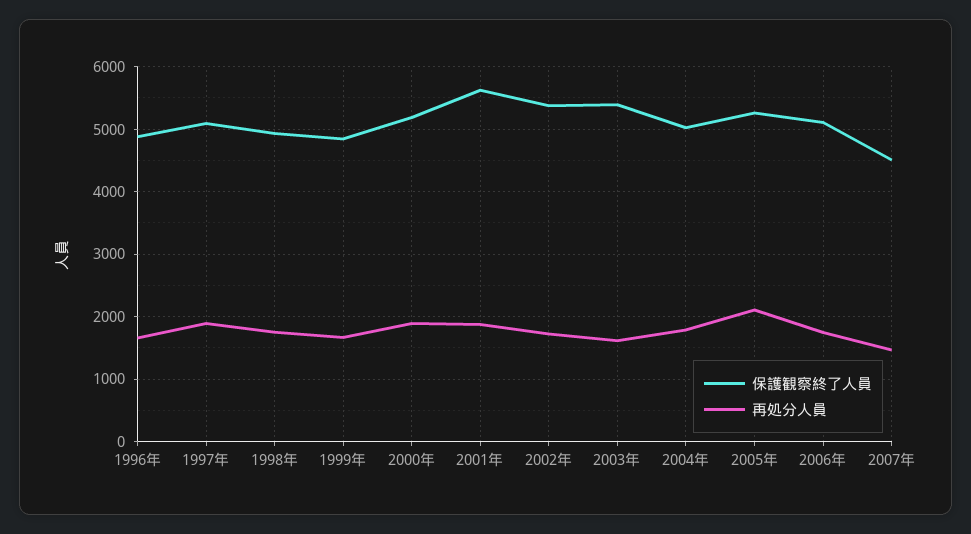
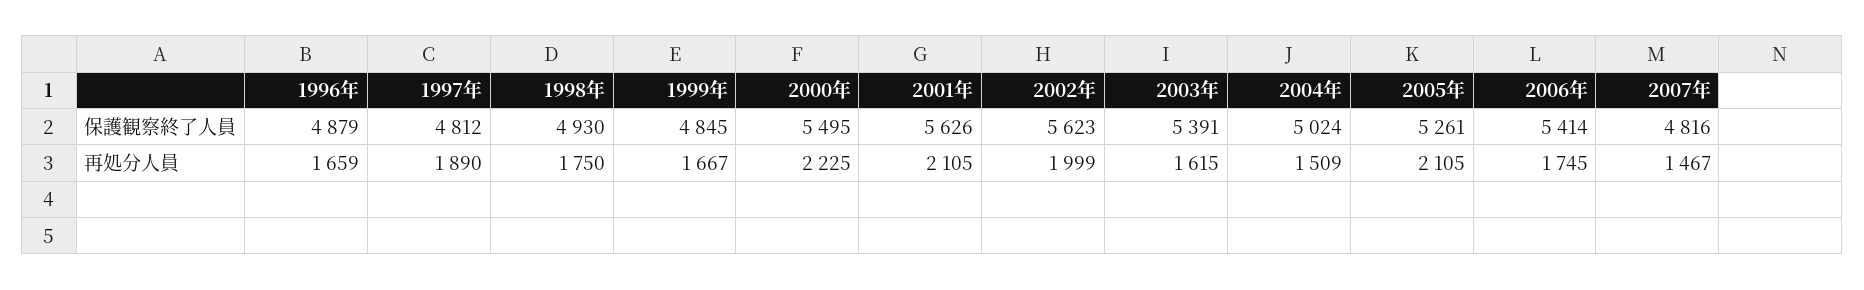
  {
    "保護観察終了人員": {
      "1996年": 4879,
-     "1997年": 5100,
+     "1997年": 4812,
      "1998年": 4930,
      "1999年": 4845,
-     "2000年": 5200,
+     "2000年": 5495,
      "2001年": 5626,
-     "2002年": 5400,
+     "2002年": 5623,
      "2003年": 5391,
      "2004年": 5024,
      "2005年": 5261,
-     "2006年": 5100,
+     "2006年": 5414,
-     "2007年": 4500
+     "2007年": 4816
    },
    "再処分人員": {
      "1996年": 1659,
      "1997年": 1890,
      "1998年": 1750,
      "1999年": 1667,
-     "2000年": 1900,
+     "2000年": 2225,
-     "2001年": 1900,
+     "2001年": 2105,
-     "2002年": 1700,
+     "2002年": 1999,
      "2003年": 1615,
-     "2004年": 1800,
+     "2004年": 1509,
      "2005年": 2105,
      "2006年": 1745,
      "2007年": 1467
    }
  }

